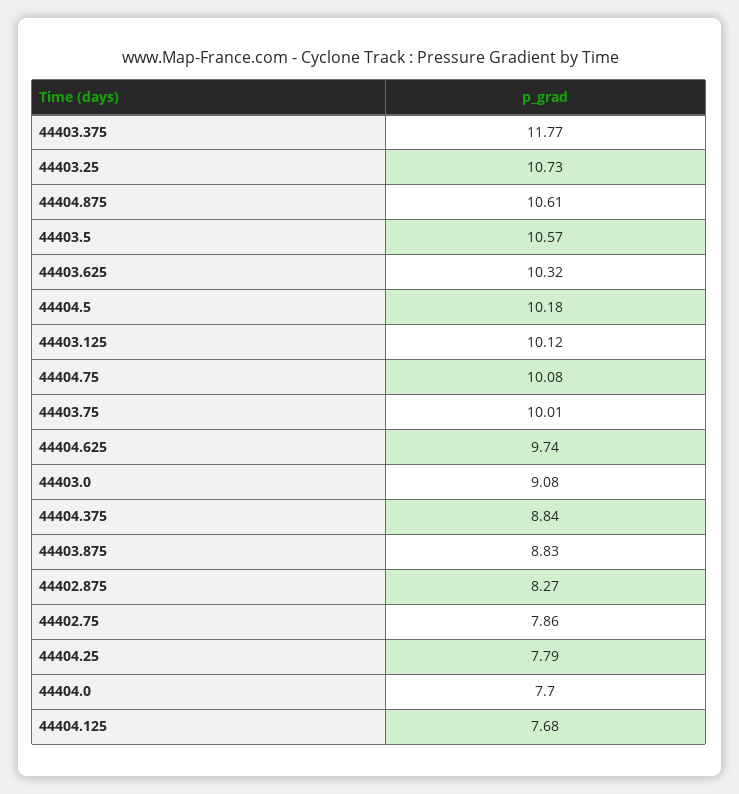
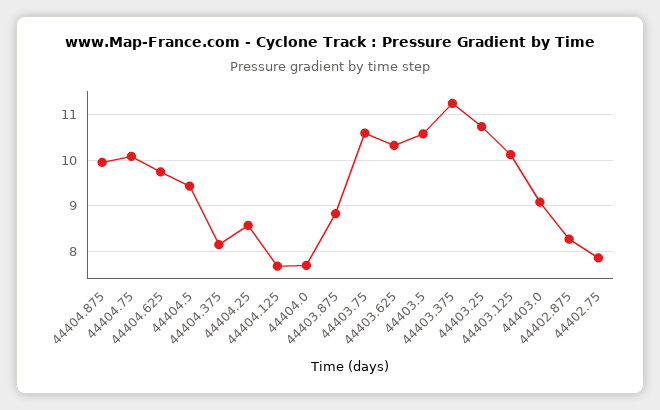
  {
-   "44403.375": 11.77,
+   "44403.375": 11.2,
    "44403.25": 10.73,
-   "44404.875": 10.61,
+   "44404.875": 10,
    "44403.5": 10.57,
    "44403.625": 10.32,
-   "44404.5": 10.18,
+   "44404.5": 9.4,
    "44403.125": 10.12,
    "44404.75": 10.08,
-   "44403.75": 10.01,
+   "44403.75": 10.6,
    "44404.625": 9.74,
    "44403.0": 9.08,
-   "44404.375": 8.84,
+   "44404.375": 8.2,
    "44403.875": 8.83,
    "44402.875": 8.27,
    "44402.75": 7.86,
-   "44404.25": 7.79,
+   "44404.25": 8.6,
    "44404.0": 7.7,
    "44404.125": 7.68
  }

